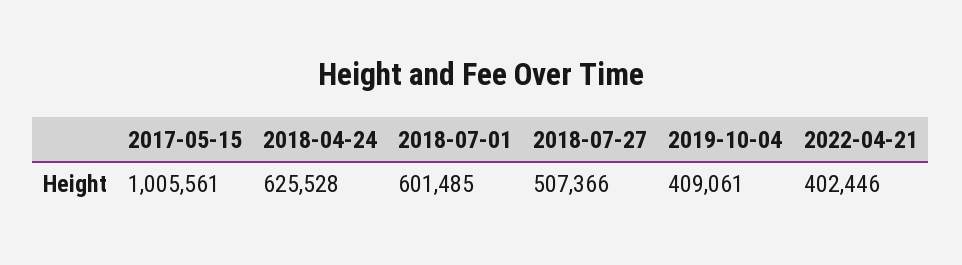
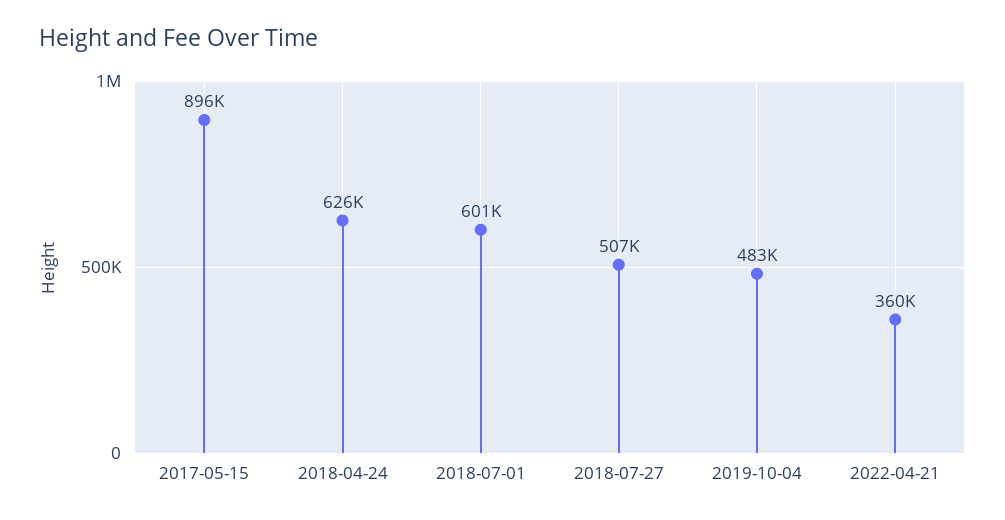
  {
-   "2017-05-15": 1005561,
+   "2017-05-15": 896000,
    "2018-04-24": 625528,
    "2018-07-01": 601485,
    "2018-07-27": 507366,
-   "2019-10-04": 409061,
+   "2019-10-04": 483000,
-   "2022-04-21": 402446
+   "2022-04-21": 360000
  }

